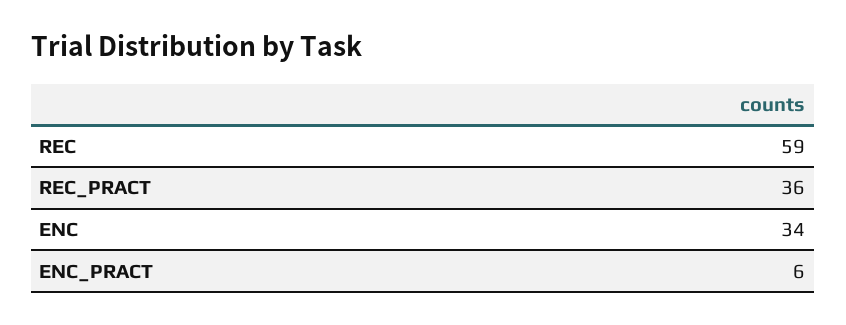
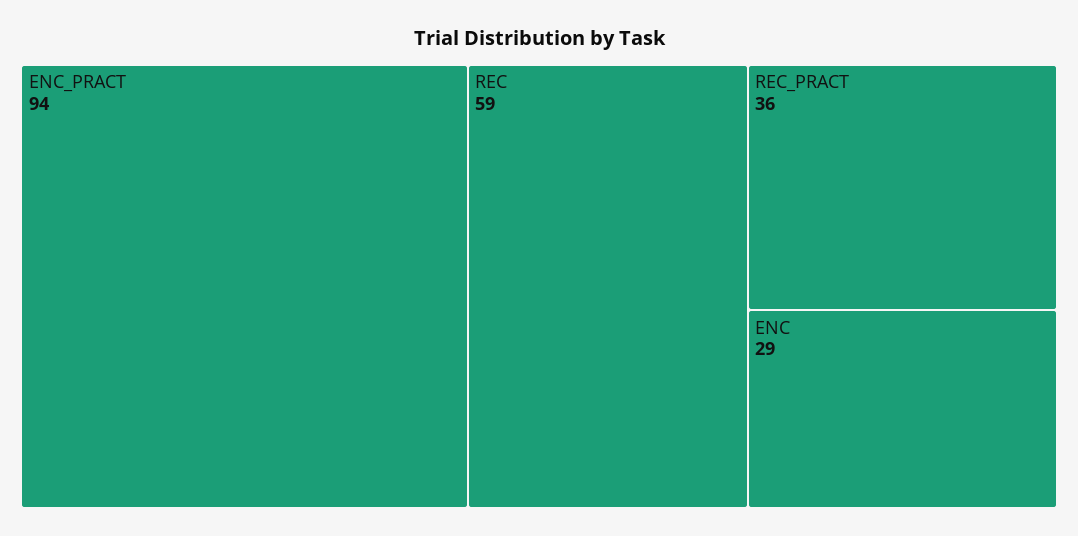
  {
    "REC": 59,
    "REC_PRACT": 36,
-   "ENC": 34,
+   "ENC": 29,
-   "ENC_PRACT": 6
+   "ENC_PRACT": 94
  }

